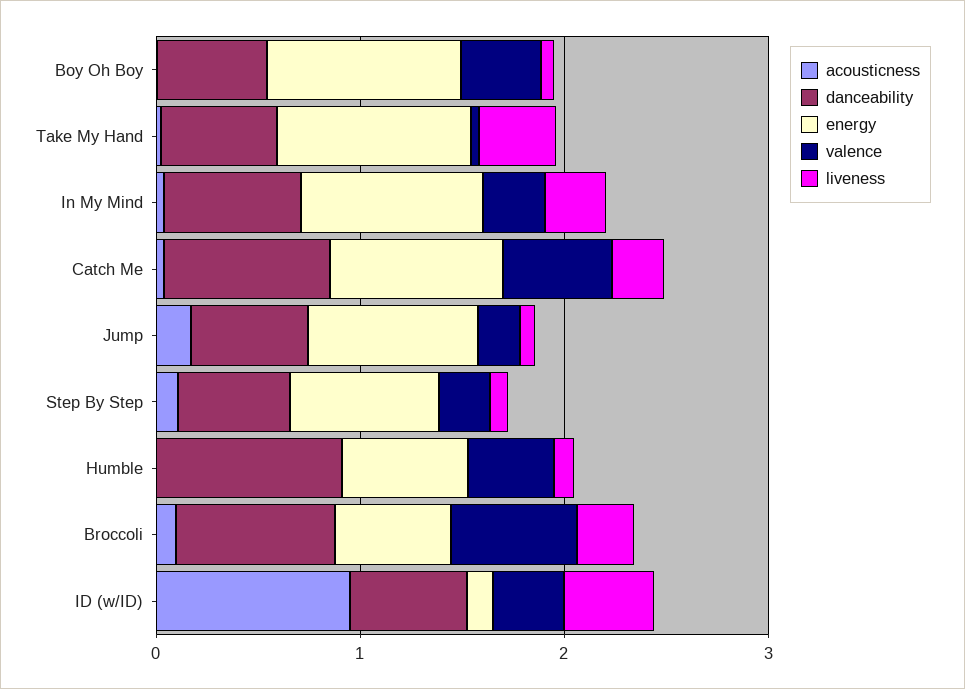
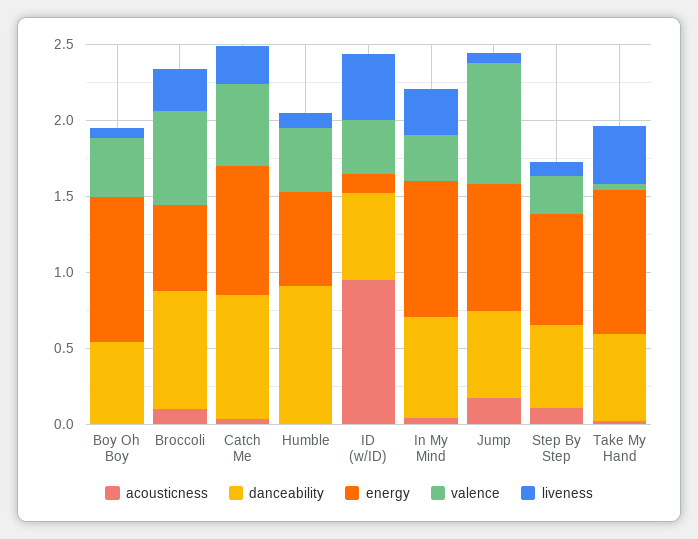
  {
    "acousticness": {
      "Boy Oh Boy": 0,
      "Take My Hand": 0,
      "In My Mind": 0,
      "Catch Me": 0,
      "Jump": 0.2,
      "Step By Step": 0.1,
      "Humble": 0,
      "Broccoli": 0.1,
      "ID (w/ID)": 0.9
    },
    "danceability": {
      "Boy Oh Boy": 0.5,
      "Take My Hand": 0.6,
      "In My Mind": 0.7,
      "Catch Me": 0.8,
      "Jump": 0.6,
      "Step By Step": 0.5,
      "Humble": 0.9,
      "Broccoli": 0.8,
      "ID (w/ID)": 0.6
    },
    "energy": {
      "Boy Oh Boy": 1,
      "Take My Hand": 0.9,
      "In My Mind": 0.9,
      "Catch Me": 0.8,
      "Jump": 0.8,
      "Step By Step": 0.7,
      "Humble": 0.6,
      "Broccoli": 0.6,
      "ID (w/ID)": 0.1
    },
    "valence": {
      "Boy Oh Boy": 0.4,
      "Take My Hand": 0,
      "In My Mind": 0.3,
      "Catch Me": 0.5,
-     "Jump": 0.2,
+     "Jump": 0.8,
      "Step By Step": 0.3,
      "Humble": 0.4,
      "Broccoli": 0.6,
      "ID (w/ID)": 0.4
    },
    "liveness": {
      "Boy Oh Boy": 0.1,
      "Take My Hand": 0.4,
      "In My Mind": 0.3,
      "Catch Me": 0.3,
      "Jump": 0.1,
      "Step By Step": 0.1,
      "Humble": 0.1,
      "Broccoli": 0.3,
      "ID (w/ID)": 0.4
    }
  }

